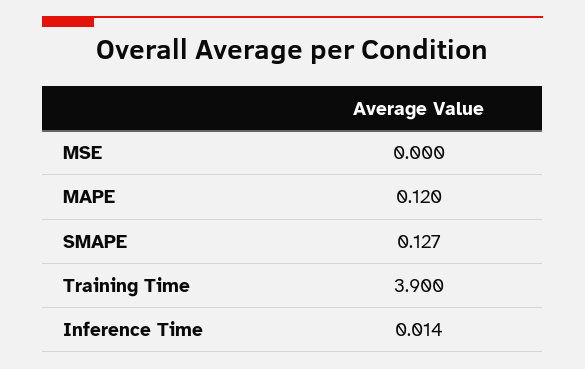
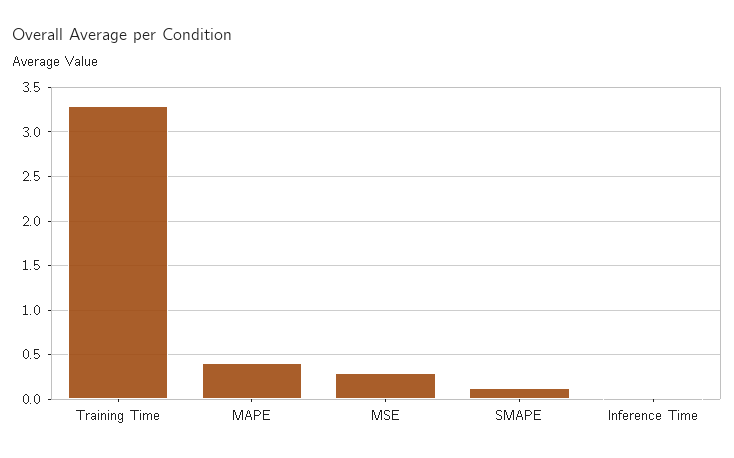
  {
-   "MSE": 0,
+   "MSE": 0.3,
-   "MAPE": 0.12,
+   "MAPE": 0.4,
    "SMAPE": 0.127,
-   "Training Time": 3.9,
+   "Training Time": 3.3,
    "Inference Time": 0.014
  }

